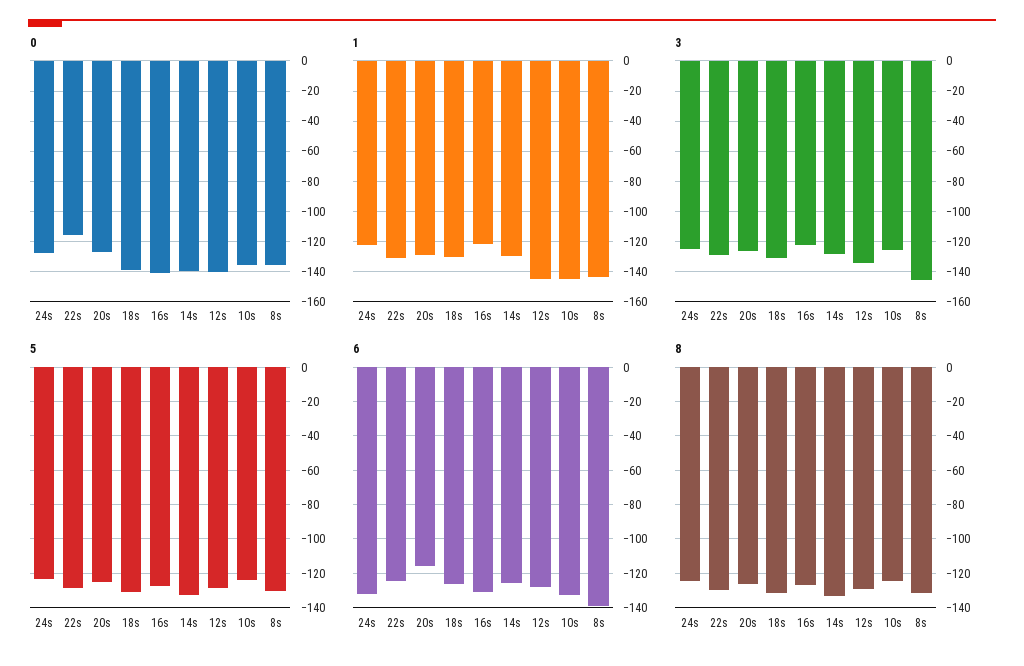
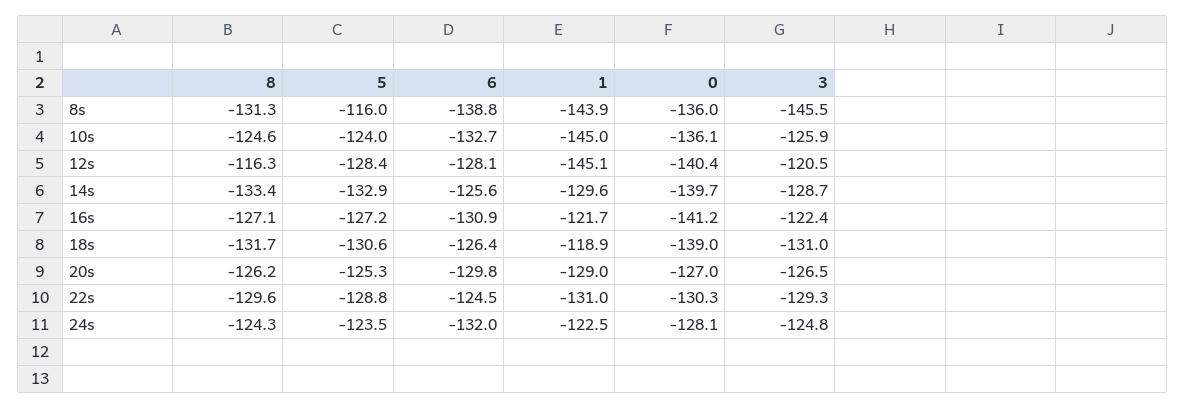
  {
    "0": {
      "24s": -128.1,
-     "22s": -115,
+     "22s": -130.3,
      "20s": -127,
      "18s": -139,
      "16s": -141.2,
      "14s": -139.7,
      "12s": -140.4,
      "10s": -136.1,
      "8s": -136
    },
    "1": {
      "24s": -122.5,
      "22s": -131,
      "20s": -129,
-     "18s": -130,
+     "18s": -118.9,
      "16s": -121.7,
      "14s": -129.6,
      "12s": -145.1,
      "10s": -145,
      "8s": -143.9
    },
    "3": {
      "24s": -124.8,
      "22s": -129.3,
      "20s": -126.5,
      "18s": -131,
      "16s": -122.4,
      "14s": -128.7,
-     "12s": -135,
+     "12s": -120.5,
      "10s": -125.9,
      "8s": -145.5
    },
    "5": {
      "24s": -123.5,
      "22s": -128.8,
      "20s": -125.3,
      "18s": -130.6,
      "16s": -127.2,
      "14s": -132.9,
      "12s": -128.4,
      "10s": -124,
-     "8s": -130
+     "8s": -116
    },
    "6": {
      "24s": -132,
      "22s": -124.5,
-     "20s": -115,
+     "20s": -129.8,
      "18s": -126.4,
      "16s": -130.9,
      "14s": -125.6,
      "12s": -128.1,
      "10s": -132.7,
      "8s": -138.8
    },
    "8": {
      "24s": -124.3,
      "22s": -129.6,
      "20s": -126.2,
      "18s": -131.7,
      "16s": -127.1,
      "14s": -133.4,
-     "12s": -130,
+     "12s": -116.3,
      "10s": -124.6,
      "8s": -131.3
    }
  }

